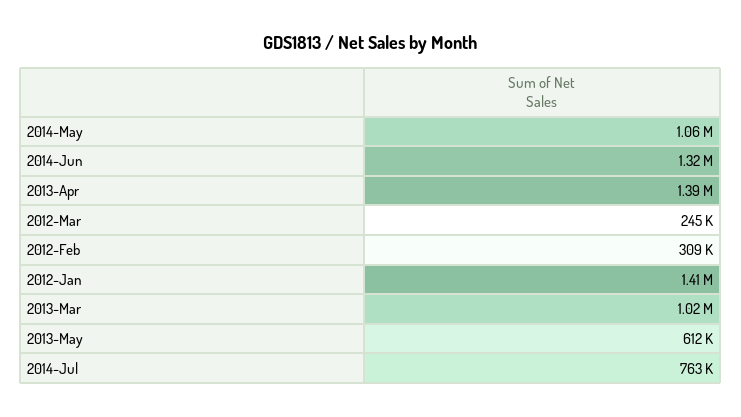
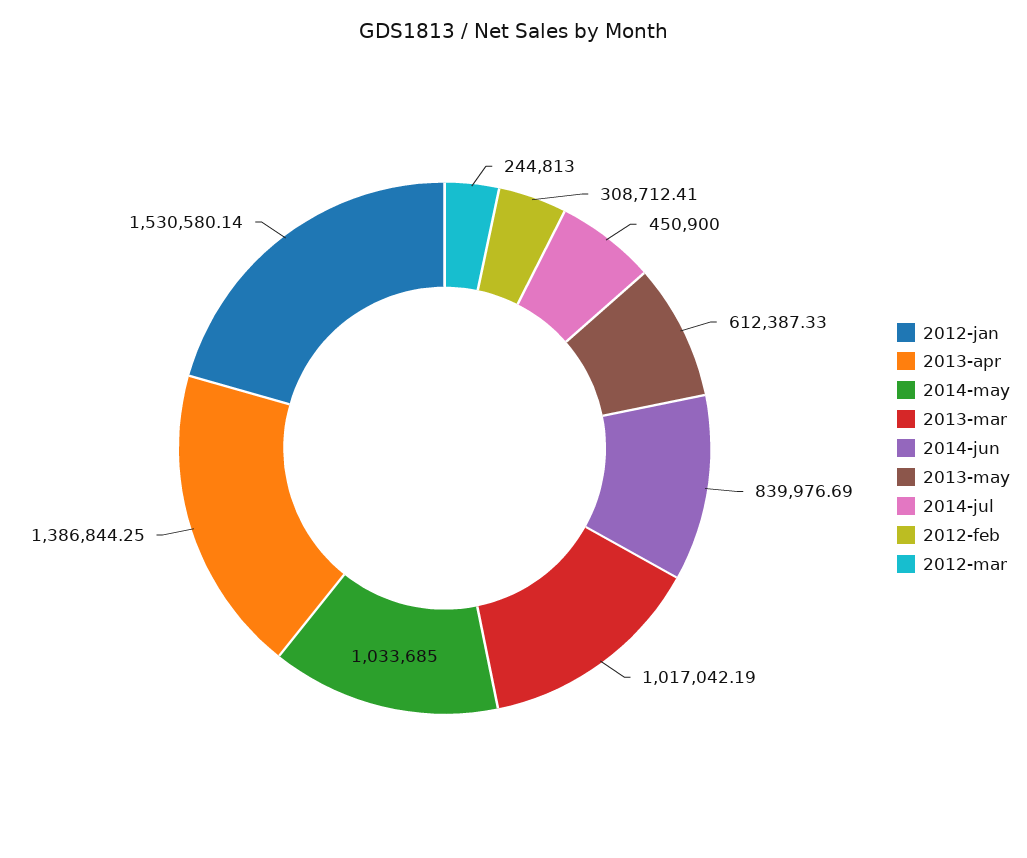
  {
-   "2014-May": 1060000,
+   "2014-May": 1033685,
-   "2014-Jun": 1320000,
+   "2014-Jun": 839976.69,
    "2013-Apr": 1386844.25,
    "2012-Mar": 244813,
    "2012-Feb": 308712.41,
-   "2012-Jan": 1410000,
+   "2012-Jan": 1530580.14,
    "2013-Mar": 1017042.19,
    "2013-May": 612387.33,
-   "2014-Jul": 763000
+   "2014-Jul": 450900
  }

